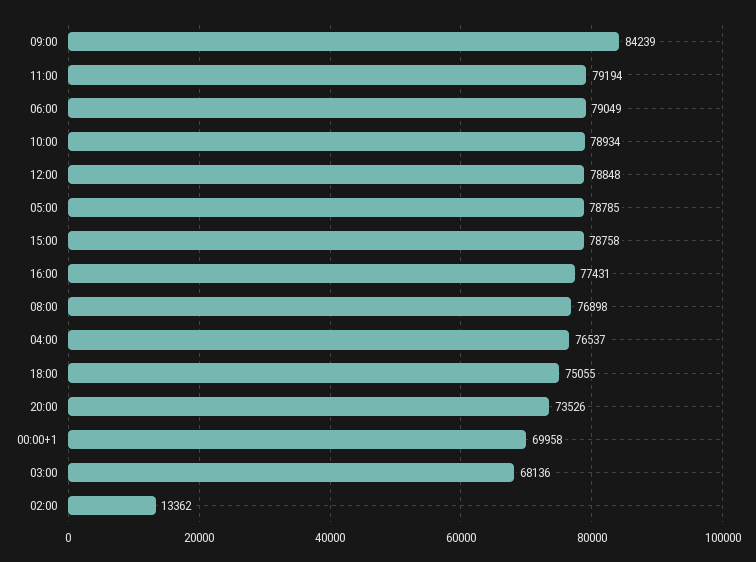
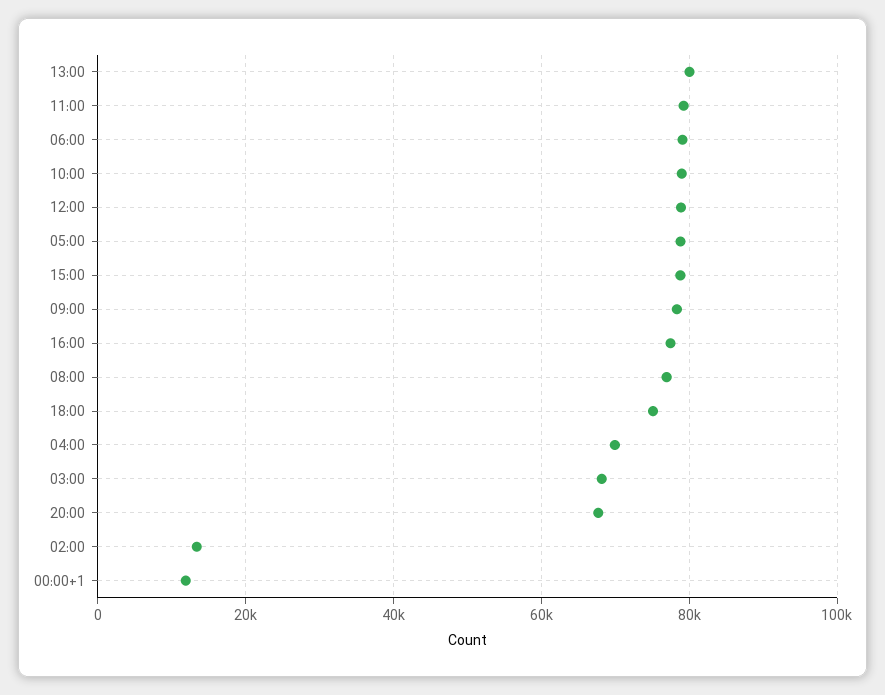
  {
-   "09:00": 84239,
+   "09:00": 78000,
    "11:00": 79194,
    "06:00": 79049,
    "10:00": 78934,
    "12:00": 78848,
    "05:00": 78785,
    "15:00": 78758,
    "16:00": 77431,
    "08:00": 76898,
-   "04:00": 76537,
+   "04:00": 70000,
    "18:00": 75055,
-   "20:00": 73526,
+   "20:00": 68000,
-   "00:00+1": 69958,
+   "00:00+1": 12000,
    "03:00": 68136,
-   "02:00": 13362
+   "02:00": 13362,
+   "13:00": 80000
  }

